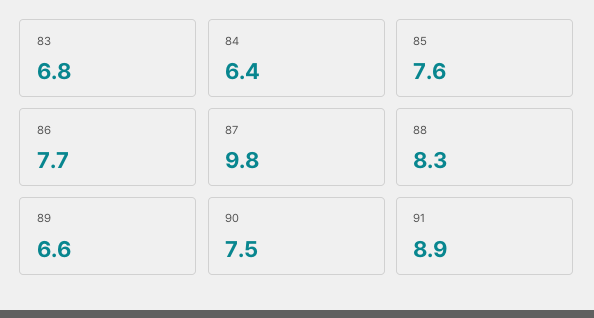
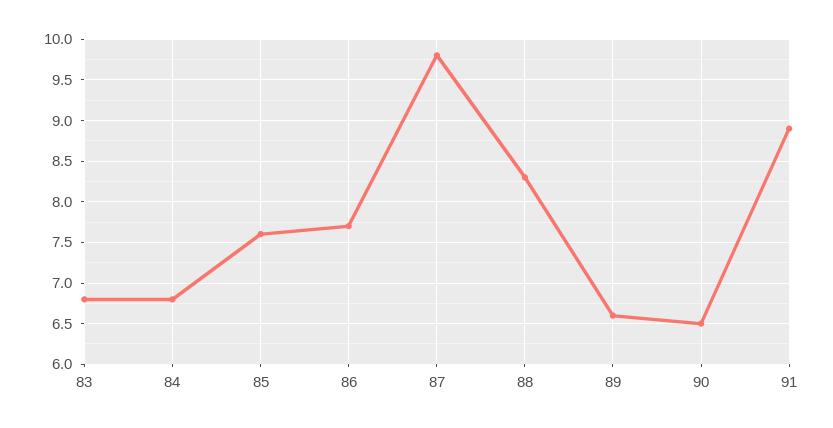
  {
    "83": 6.8,
-   "84": 6.4,
+   "84": 6.8,
    "85": 7.6,
    "86": 7.7,
    "87": 9.8,
    "88": 8.3,
    "89": 6.6,
-   "90": 7.5,
+   "90": 6.5,
    "91": 8.9
  }

